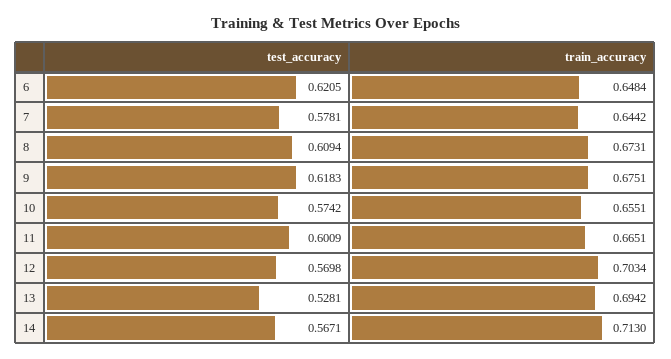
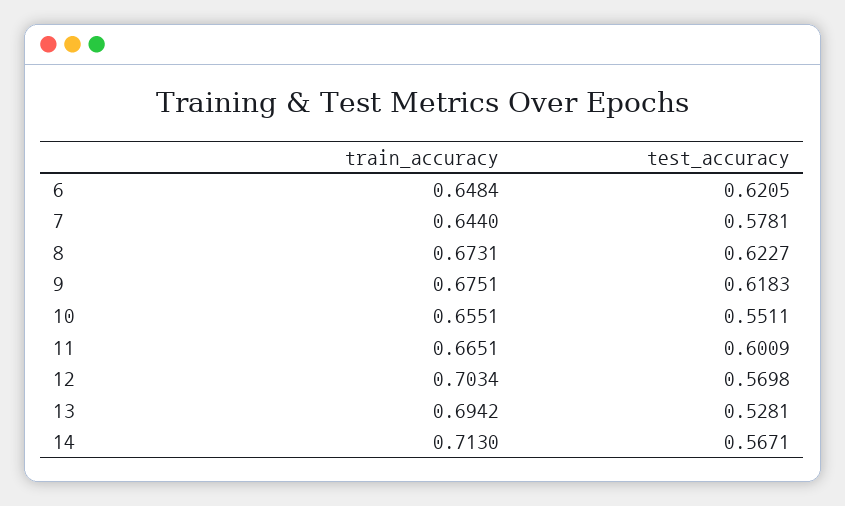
  {
    "test_accuracy": {
      "6": 0.6205,
      "7": 0.5781,
-     "8": 0.6094,
+     "8": 0.6227,
      "9": 0.6183,
-     "10": 0.5742,
+     "10": 0.5511,
      "11": 0.6009,
      "12": 0.5698,
      "13": 0.5281,
      "14": 0.5671
    },
    "train_accuracy": {
      "6": 0.6484,
-     "7": 0.6442,
+     "7": 0.644,
      "8": 0.6731,
      "9": 0.6751,
      "10": 0.6551,
      "11": 0.6651,
      "12": 0.7034,
      "13": 0.6942,
      "14": 0.713
    }
  }

